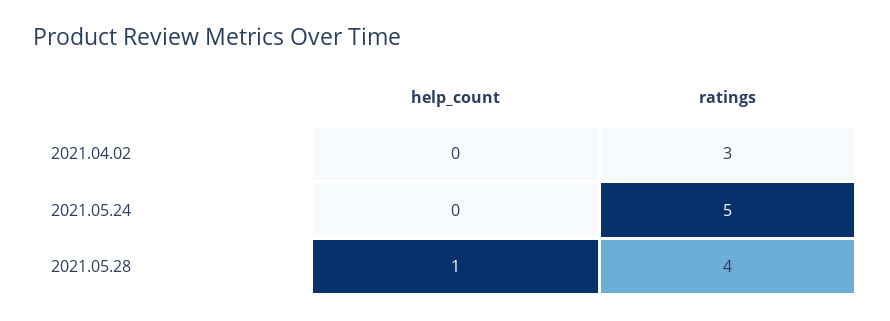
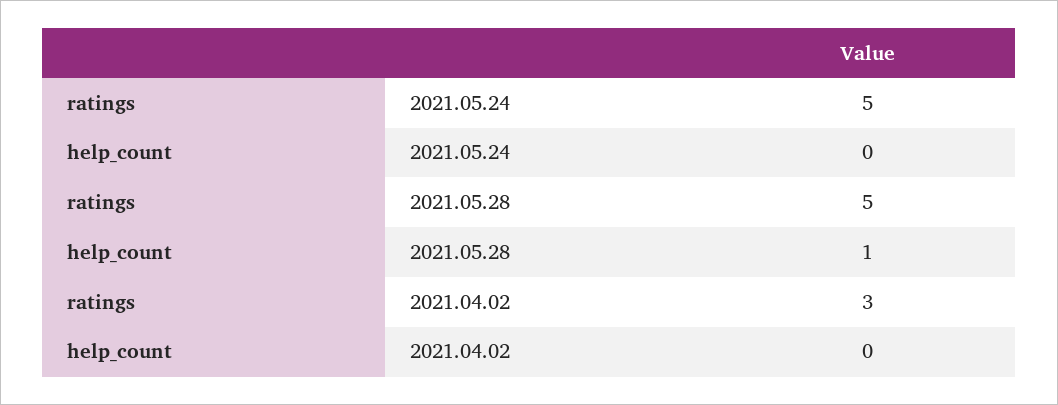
  {
    "help_count": {
      "2021.04.02": 0,
      "2021.05.24": 0,
      "2021.05.28": 1
    },
    "ratings": {
      "2021.04.02": 3,
      "2021.05.24": 5,
-     "2021.05.28": 4
+     "2021.05.28": 5
    }
  }

